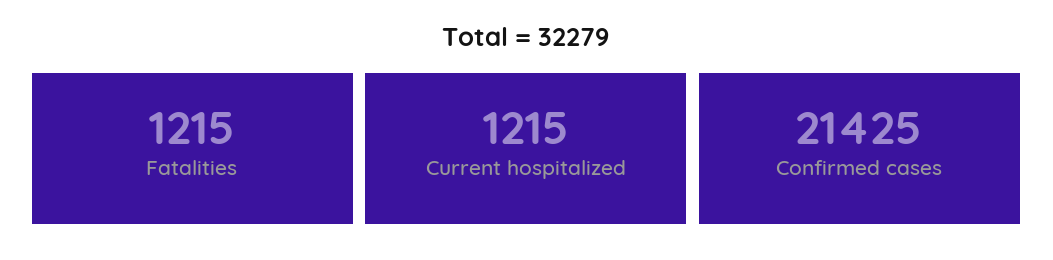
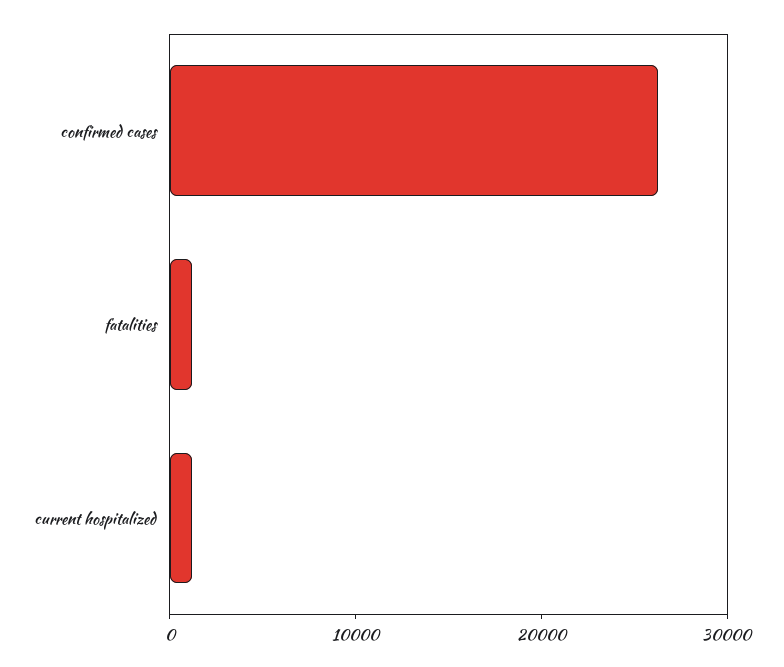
  {
    "Fatalities": 1215,
    "Current hospitalized": 1215,
-   "Confirmed cases": 21425
+   "Confirmed cases": 26000
  }

